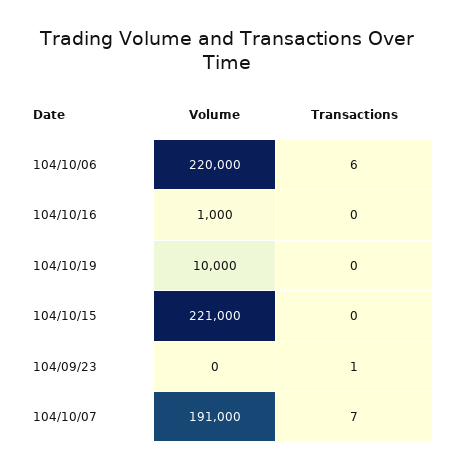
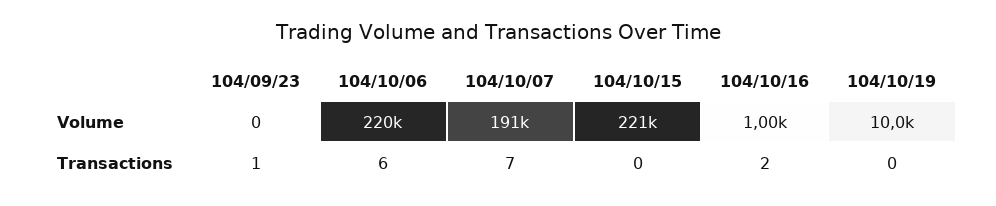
  {
    "Volume": {
      "104/10/06": 220000,
      "104/10/16": 1000,
      "104/10/19": 10000,
      "104/10/15": 221000,
      "104/09/23": 0,
      "104/10/07": 191000
    },
    "Transactions": {
      "104/10/06": 6,
-     "104/10/16": 0,
+     "104/10/16": 2,
      "104/10/19": 0,
      "104/10/15": 0,
      "104/09/23": 1,
      "104/10/07": 7
    }
  }

